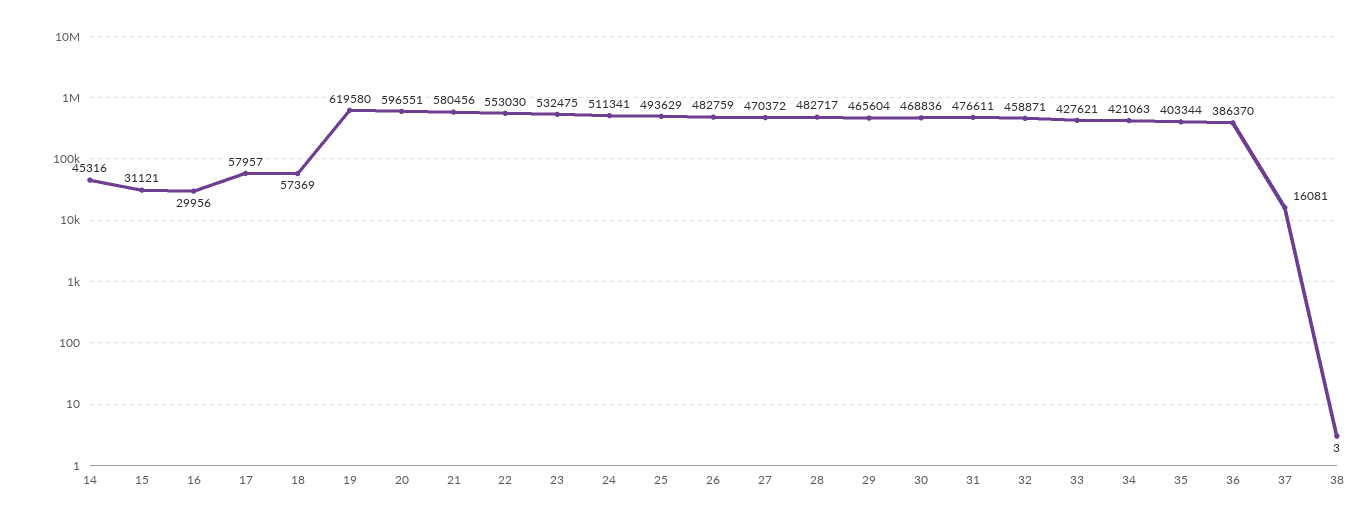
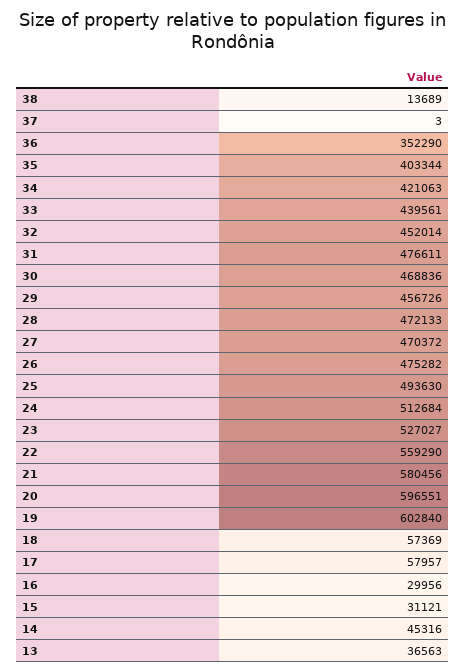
  {
    "14": 45316,
    "15": 31121,
    "16": 29956,
    "17": 57957,
    "18": 57369,
-   "19": 619580,
+   "19": 602840,
    "20": 596551,
    "21": 580456,
-   "22": 553030,
+   "22": 559290,
-   "23": 532475,
+   "23": 527027,
-   "24": 511341,
+   "24": 512684,
-   "25": 493629,
+   "25": 493630,
-   "26": 482759,
+   "26": 475282,
    "27": 470372,
-   "28": 482717,
+   "28": 472133,
-   "29": 465604,
+   "29": 456726,
    "30": 468836,
    "31": 476611,
-   "32": 458871,
+   "32": 452014,
-   "33": 427621,
+   "33": 439561,
    "34": 421063,
    "35": 403344,
-   "36": 386370,
+   "36": 352290,
-   "37": 16081,
+   "37": 3,
-   "38": 3
+   "38": 13689,
+   "13": 36563
  }

